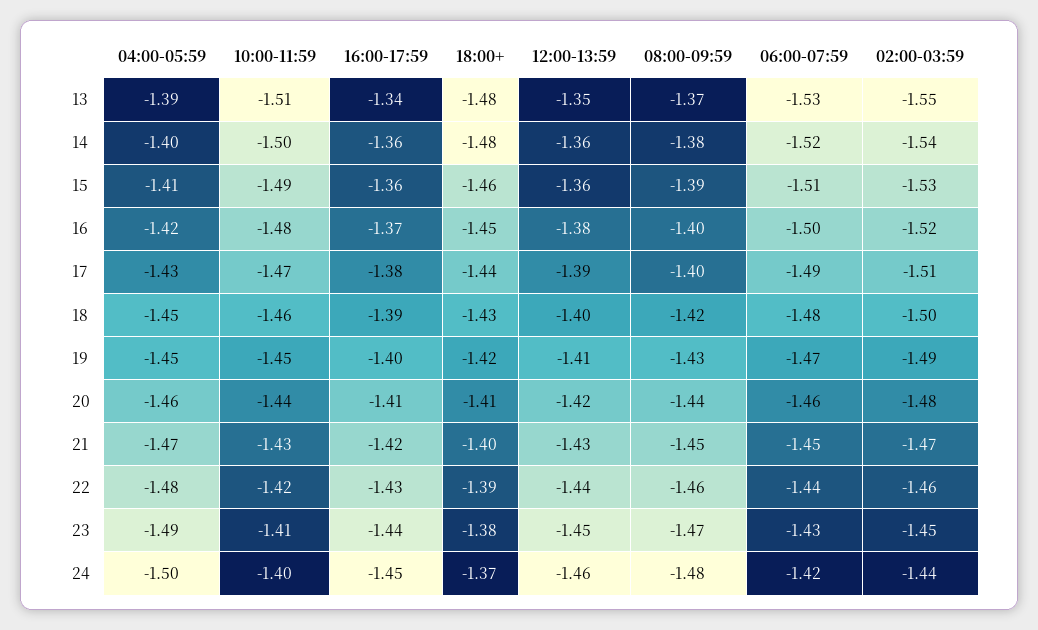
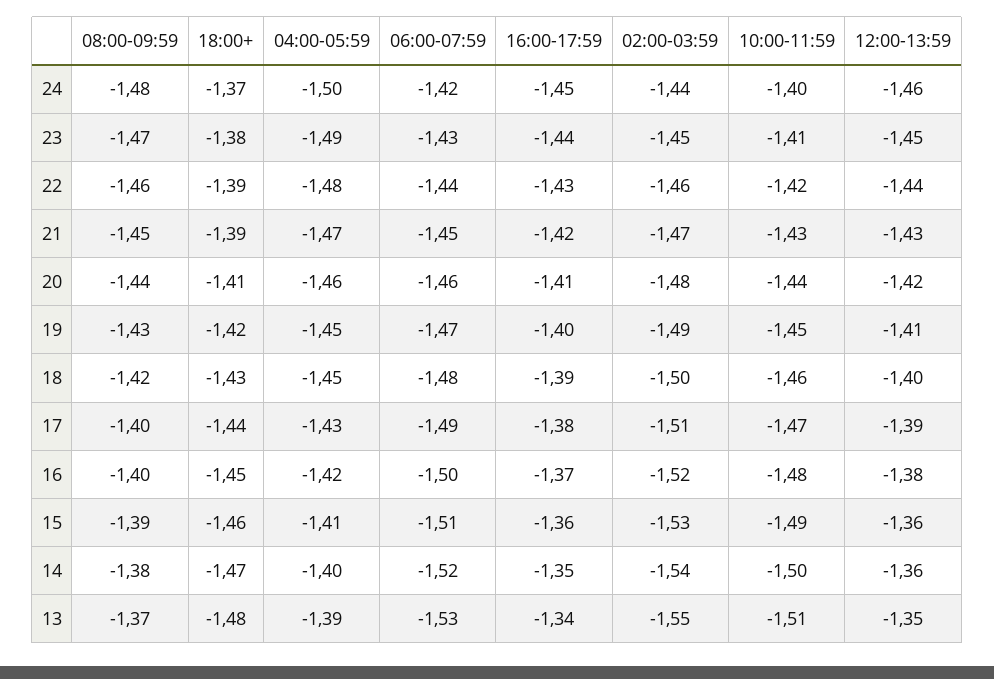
  {
    "04:00-05:59": {
      "13": -1.39,
      "14": -1.4,
      "15": -1.41,
      "16": -1.42,
      "17": -1.43,
      "18": -1.45,
      "19": -1.45,
      "20": -1.46,
      "21": -1.47,
      "22": -1.48,
      "23": -1.49,
      "24": -1.5
    },
    "10:00-11:59": {
      "13": -1.51,
      "14": -1.5,
      "15": -1.49,
      "16": -1.48,
      "17": -1.47,
      "18": -1.46,
      "19": -1.45,
      "20": -1.44,
      "21": -1.43,
      "22": -1.42,
      "23": -1.41,
      "24": -1.4
    },
    "16:00-17:59": {
      "13": -1.34,
-     "14": -1.36,
+     "14": -1.35,
      "15": -1.36,
      "16": -1.37,
      "17": -1.38,
      "18": -1.39,
      "19": -1.4,
      "20": -1.41,
      "21": -1.42,
      "22": -1.43,
      "23": -1.44,
      "24": -1.45
    },
    "18:00+": {
      "13": -1.48,
-     "14": -1.48,
+     "14": -1.47,
      "15": -1.46,
      "16": -1.45,
      "17": -1.44,
      "18": -1.43,
      "19": -1.42,
      "20": -1.41,
-     "21": -1.4,
+     "21": -1.39,
      "22": -1.39,
      "23": -1.38,
      "24": -1.37
    },
    "12:00-13:59": {
      "13": -1.35,
      "14": -1.36,
      "15": -1.36,
      "16": -1.38,
      "17": -1.39,
      "18": -1.4,
      "19": -1.41,
      "20": -1.42,
      "21": -1.43,
      "22": -1.44,
      "23": -1.45,
      "24": -1.46
    },
    "08:00-09:59": {
      "13": -1.37,
      "14": -1.38,
      "15": -1.39,
      "16": -1.4,
      "17": -1.4,
      "18": -1.42,
      "19": -1.43,
      "20": -1.44,
      "21": -1.45,
      "22": -1.46,
      "23": -1.47,
      "24": -1.48
    },
    "06:00-07:59": {
      "13": -1.53,
      "14": -1.52,
      "15": -1.51,
      "16": -1.5,
      "17": -1.49,
      "18": -1.48,
      "19": -1.47,
      "20": -1.46,
      "21": -1.45,
      "22": -1.44,
      "23": -1.43,
      "24": -1.42
    },
    "02:00-03:59": {
      "13": -1.55,
      "14": -1.54,
      "15": -1.53,
      "16": -1.52,
      "17": -1.51,
      "18": -1.5,
      "19": -1.49,
      "20": -1.48,
      "21": -1.47,
      "22": -1.46,
      "23": -1.45,
      "24": -1.44
    }
  }

